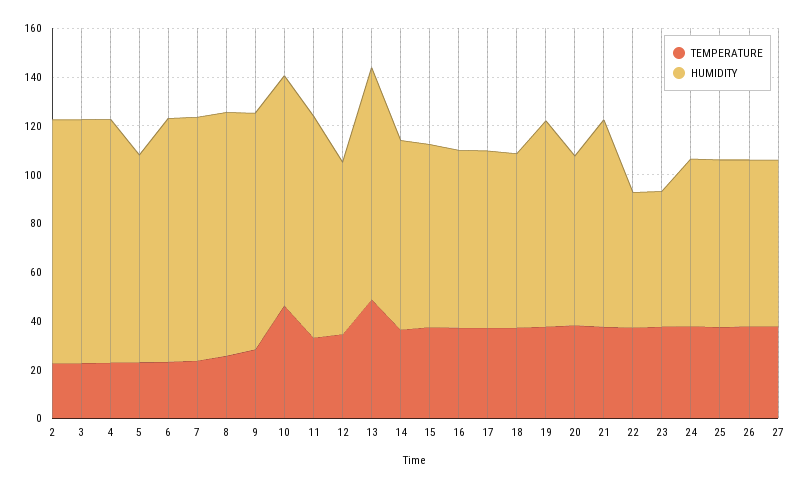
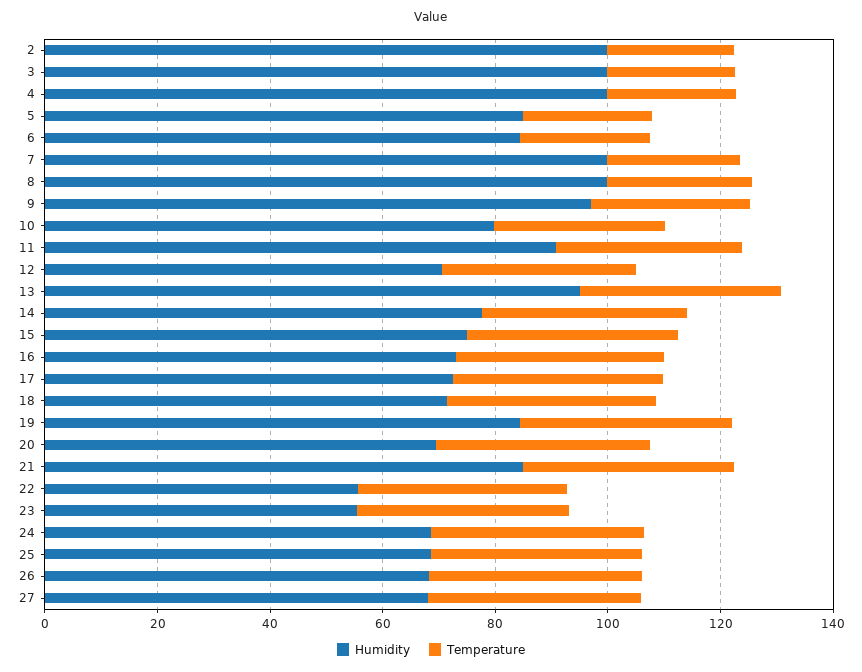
  {
    "TEMPERATURE": {
      "2": 25,
      "3": 25,
      "4": 25,
      "5": 25,
      "6": 25,
      "7": 25,
      "8": 25,
      "9": 30,
-     "10": 45,
+     "10": 30,
      "11": 35,
      "12": 35,
-     "13": 50,
+     "13": 35,
      "14": 35,
      "15": 35,
      "16": 35,
      "17": 35,
      "18": 35,
      "19": 40,
      "20": 40,
      "21": 40,
      "22": 35,
      "23": 40,
      "24": 40,
      "25": 35,
      "26": 40,
      "27": 40
    },
    "HUMIDITY": {
      "2": 100,
      "3": 100,
      "4": 100,
      "5": 85,
-     "6": 100,
+     "6": 85,
      "7": 100,
      "8": 100,
      "9": 95,
-     "10": 95,
+     "10": 80,
      "11": 90,
      "12": 70,
      "13": 95,
      "14": 80,
      "15": 75,
      "16": 75,
      "17": 75,
      "18": 70,
      "19": 85,
      "20": 70,
      "21": 85,
      "22": 55,
      "23": 55,
      "24": 70,
      "25": 70,
      "26": 70,
      "27": 70
    }
  }

